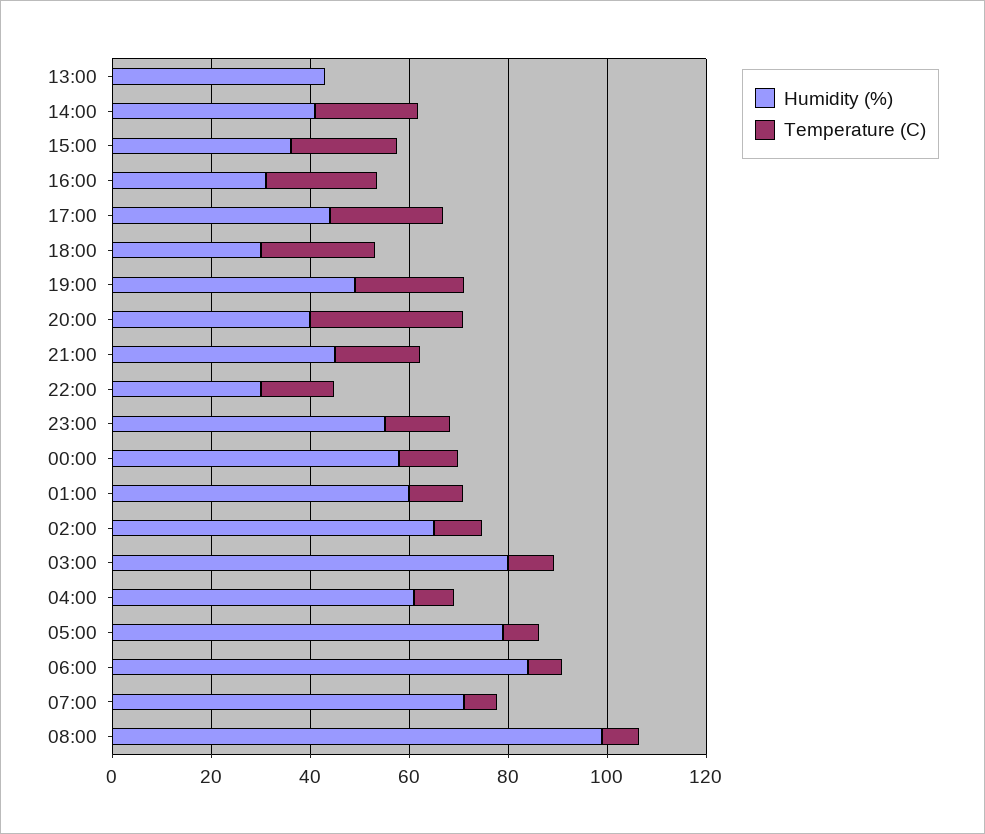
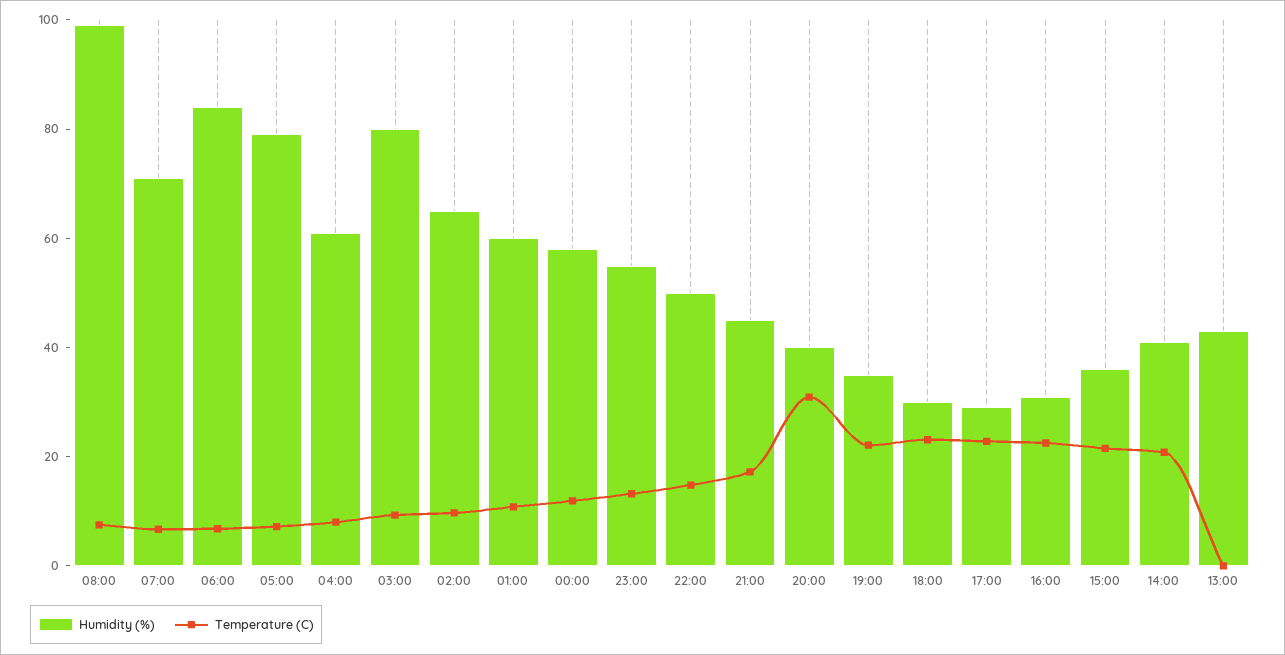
  {
    "Humidity (%)": {
      "13:00": 45,
      "14:00": 40,
      "15:00": 35,
      "16:00": 30,
-     "17:00": 45,
+     "17:00": 30,
      "18:00": 30,
-     "19:00": 50,
+     "19:00": 35,
      "20:00": 40,
      "21:00": 45,
-     "22:00": 30,
+     "22:00": 50,
      "23:00": 55,
      "00:00": 60,
      "01:00": 60,
      "02:00": 65,
      "03:00": 80,
      "04:00": 60,
      "05:00": 80,
      "06:00": 85,
      "07:00": 70,
      "08:00": 100
    },
    "Temperature (C)": {
      "13:00": 0,
      "14:00": 20,
      "15:00": 20,
      "16:00": 25,
      "17:00": 25,
      "18:00": 25,
      "19:00": 20,
      "20:00": 30,
      "21:00": 15,
      "22:00": 15,
      "23:00": 15,
      "00:00": 10,
      "01:00": 10,
      "02:00": 10,
      "03:00": 10,
      "04:00": 10,
      "05:00": 5,
      "06:00": 5,
      "07:00": 5,
      "08:00": 10
    }
  }

